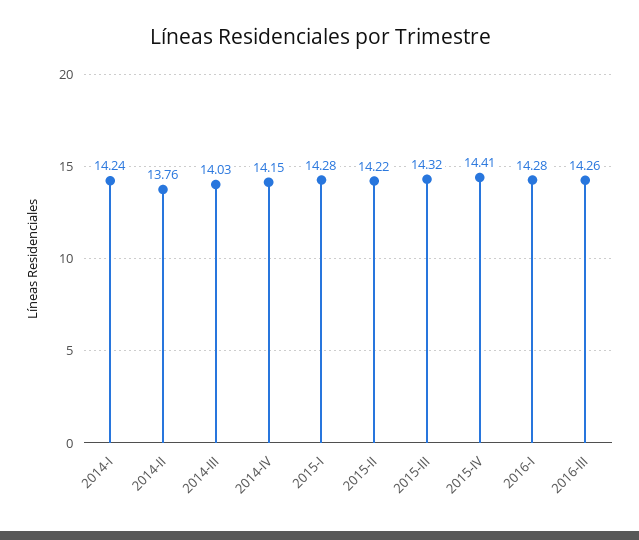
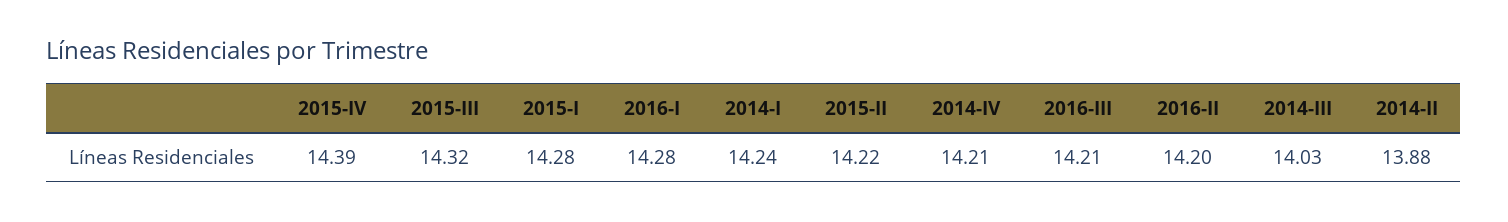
  {
    "2014-I": 14.24,
-   "2014-II": 13.76,
+   "2014-II": 13.88,
    "2014-III": 14.03,
-   "2014-IV": 14.15,
+   "2014-IV": 14.21,
    "2015-I": 14.28,
    "2015-II": 14.22,
    "2015-III": 14.32,
-   "2015-IV": 14.41,
+   "2015-IV": 14.39,
    "2016-I": 14.28,
-   "2016-III": 14.26
+   "2016-III": 14.21,
+   "2016-II": 14.2
  }

